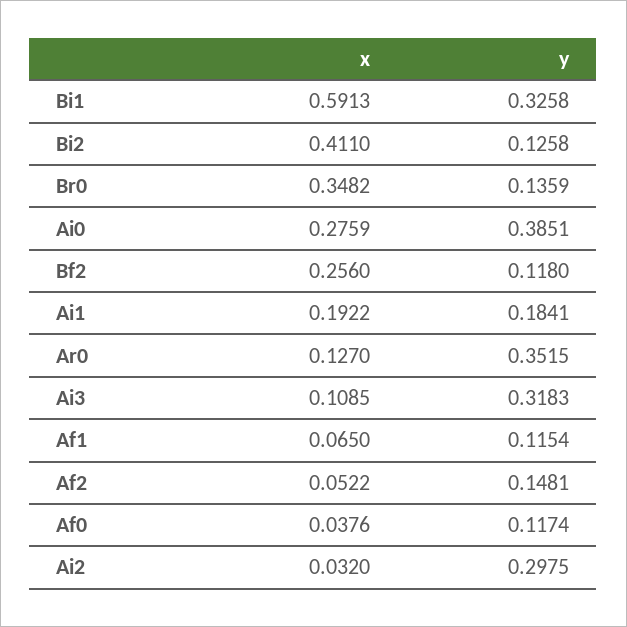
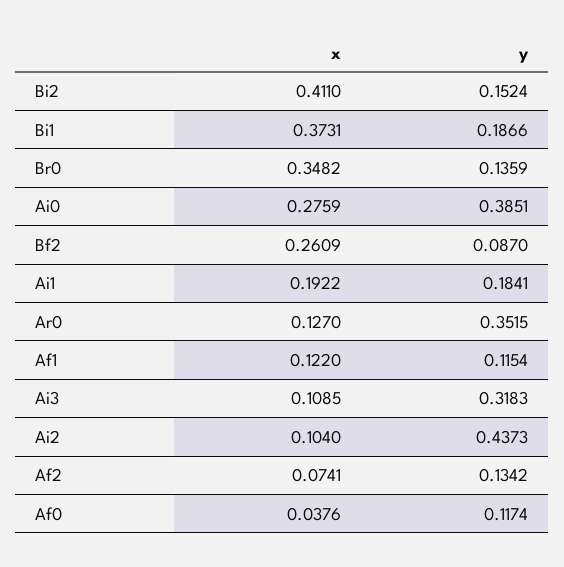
  {
    "x": {
-     "Bi1": 0.5913,
+     "Bi1": 0.3731,
      "Bi2": 0.411,
      "Br0": 0.3482,
      "Ai0": 0.2759,
-     "Bf2": 0.256,
+     "Bf2": 0.2609,
      "Ai1": 0.1922,
      "Ar0": 0.127,
      "Ai3": 0.1085,
-     "Af1": 0.065,
+     "Af1": 0.122,
-     "Af2": 0.0522,
+     "Af2": 0.0741,
      "Af0": 0.0376,
-     "Ai2": 0.032
+     "Ai2": 0.104
    },
    "y": {
-     "Bi1": 0.3258,
+     "Bi1": 0.1866,
-     "Bi2": 0.1258,
+     "Bi2": 0.1524,
      "Br0": 0.1359,
      "Ai0": 0.3851,
-     "Bf2": 0.118,
+     "Bf2": 0.087,
      "Ai1": 0.1841,
      "Ar0": 0.3515,
      "Ai3": 0.3183,
      "Af1": 0.1154,
-     "Af2": 0.1481,
+     "Af2": 0.1342,
      "Af0": 0.1174,
-     "Ai2": 0.2975
+     "Ai2": 0.4373
    }
  }

